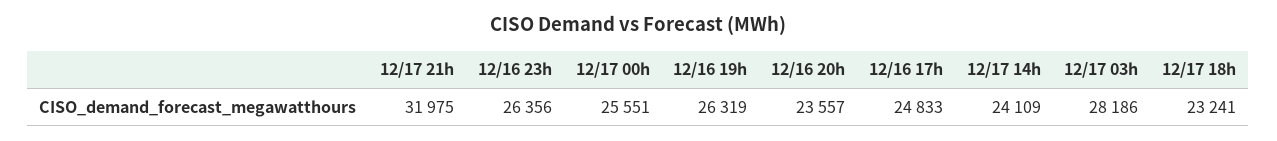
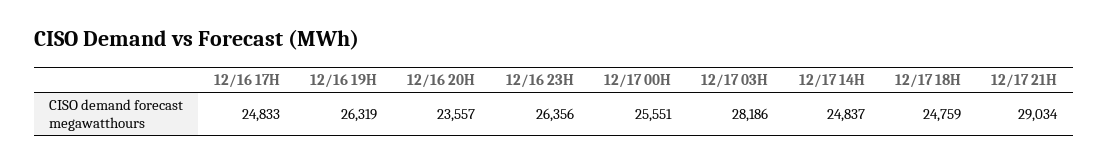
  {
-   "12/17 21h": 31975,
+   "12/17 21h": 29034,
    "12/16 23h": 26356,
    "12/17 00h": 25551,
    "12/16 19h": 26319,
    "12/16 20h": 23557,
    "12/16 17h": 24833,
-   "12/17 14h": 24109,
+   "12/17 14h": 24837,
    "12/17 03h": 28186,
-   "12/17 18h": 23241
+   "12/17 18h": 24759
  }

